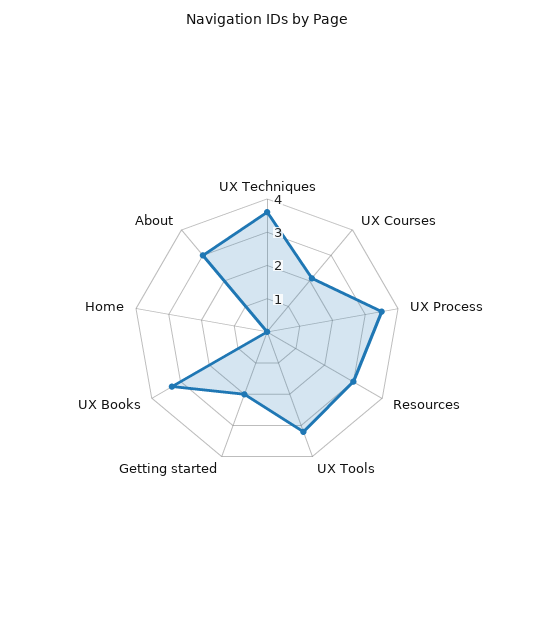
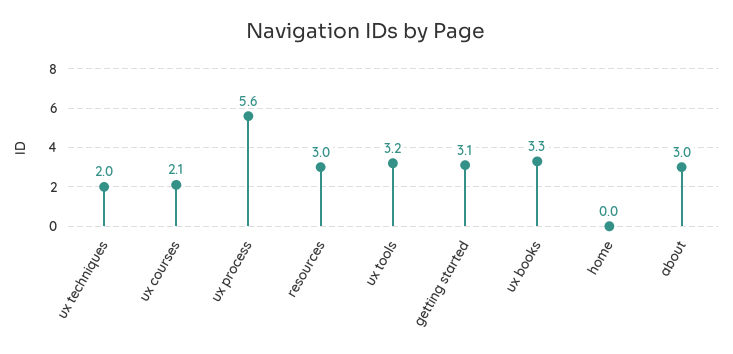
  {
-   "UX Techniques": 3.5,
+   "UX Techniques": 2,
    "UX Courses": 2.1,
-   "UX Process": 3.5,
+   "UX Process": 5.6,
    "Resources": 3,
    "UX Tools": 3.2,
-   "Getting started": 2,
+   "Getting started": 3.1,
    "UX Books": 3.3,
    "Home": 0,
    "About": 3
  }

